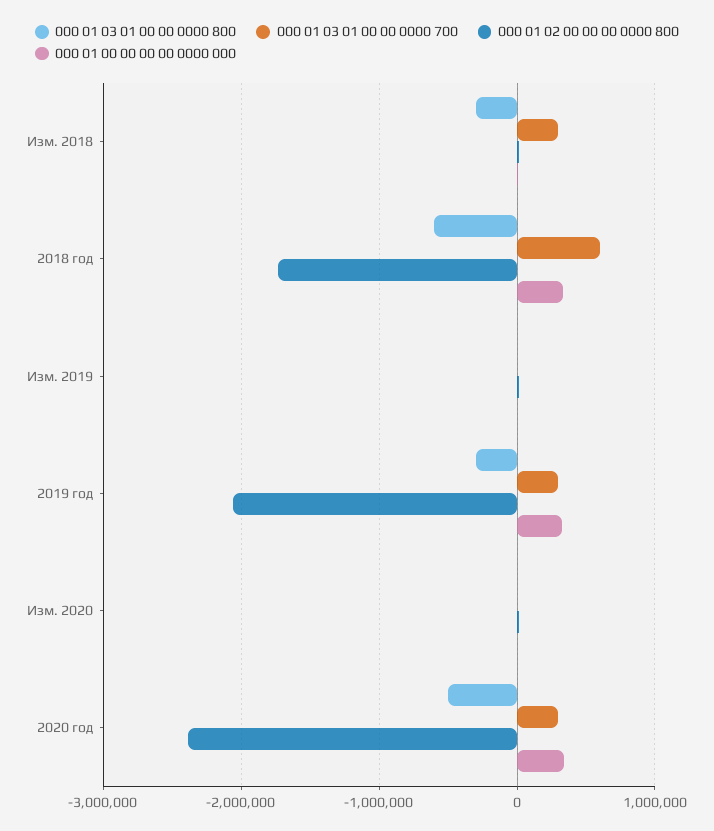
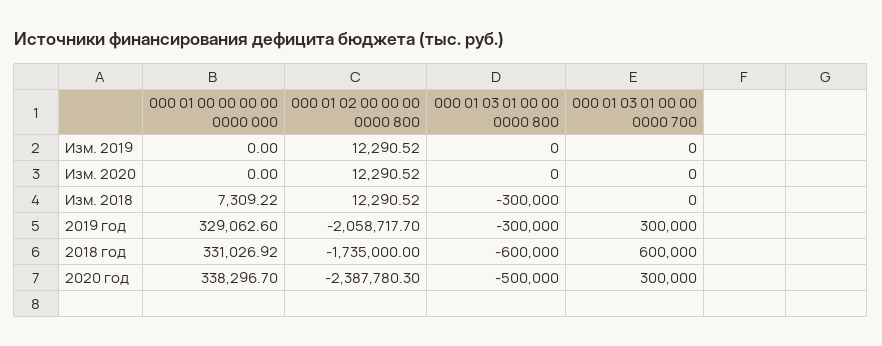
  {
    "000 01 03 01 00 00 0000 800": {
      "Изм. 2018": -300000,
      "2018 год": -600000,
      "Изм. 2019": 0,
      "2019 год": -300000,
      "Изм. 2020": 0,
      "2020 год": -500000
    },
    "000 01 03 01 00 00 0000 700": {
-     "Изм. 2018": 300000,
+     "Изм. 2018": 0,
      "2018 год": 600000,
      "Изм. 2019": 0,
      "2019 год": 300000,
      "Изм. 2020": 0,
      "2020 год": 300000
    },
    "000 01 02 00 00 00 0000 800": {
      "Изм. 2018": 12290.52,
      "2018 год": -1735000,
      "Изм. 2019": 12290.52,
      "2019 год": -2058717.7,
      "Изм. 2020": 12290.52,
      "2020 год": -2387780.3
    },
    "000 01 00 00 00 00 0000 000": {
      "Изм. 2018": 7309.22,
      "2018 год": 331026.92,
      "Изм. 2019": 0,
      "2019 год": 329062.6,
      "Изм. 2020": 0,
      "2020 год": 338296.7
    }
  }

